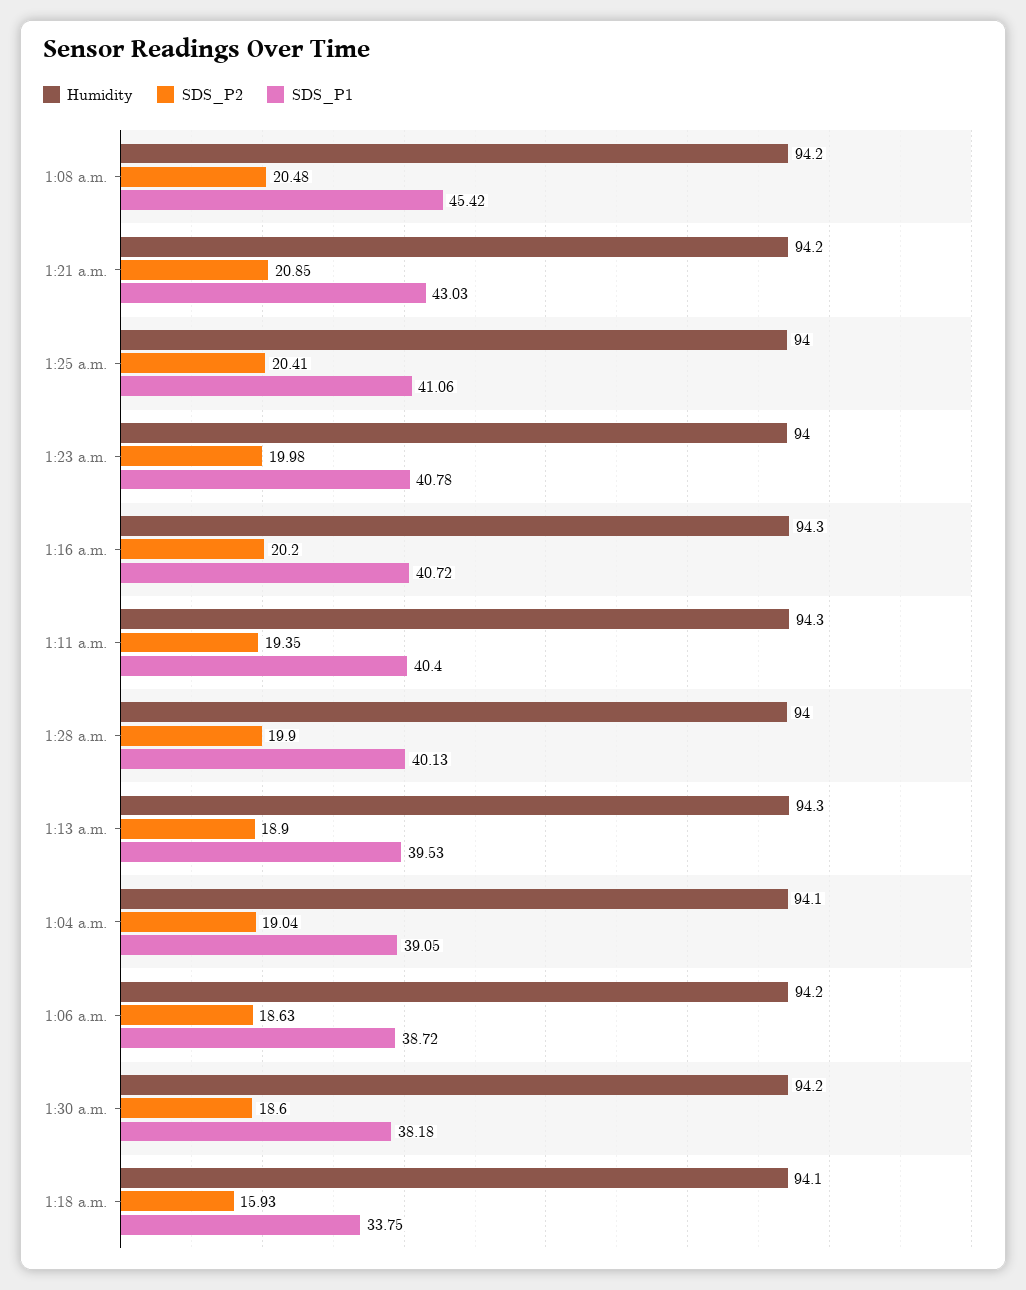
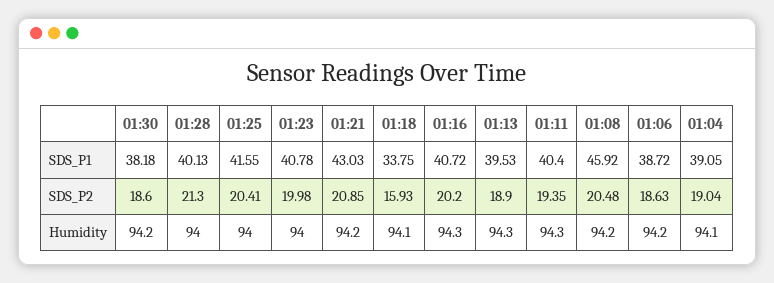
  {
    "Humidity": {
      "1:08 a.m.": 94.2,
      "1:21 a.m.": 94.2,
      "1:25 a.m.": 94,
      "1:23 a.m.": 94,
      "1:16 a.m.": 94.3,
      "1:11 a.m.": 94.3,
      "1:28 a.m.": 94,
      "1:13 a.m.": 94.3,
      "1:04 a.m.": 94.1,
      "1:06 a.m.": 94.2,
      "1:30 a.m.": 94.2,
      "1:18 a.m.": 94.1
    },
    "SDS_P2": {
      "1:08 a.m.": 20.48,
      "1:21 a.m.": 20.85,
      "1:25 a.m.": 20.41,
      "1:23 a.m.": 19.98,
      "1:16 a.m.": 20.2,
      "1:11 a.m.": 19.35,
-     "1:28 a.m.": 19.9,
+     "1:28 a.m.": 21.3,
      "1:13 a.m.": 18.9,
      "1:04 a.m.": 19.04,
      "1:06 a.m.": 18.63,
      "1:30 a.m.": 18.6,
      "1:18 a.m.": 15.93
    },
    "SDS_P1": {
-     "1:08 a.m.": 45.42,
+     "1:08 a.m.": 45.92,
      "1:21 a.m.": 43.03,
-     "1:25 a.m.": 41.06,
+     "1:25 a.m.": 41.55,
      "1:23 a.m.": 40.78,
      "1:16 a.m.": 40.72,
      "1:11 a.m.": 40.4,
      "1:28 a.m.": 40.13,
      "1:13 a.m.": 39.53,
      "1:04 a.m.": 39.05,
      "1:06 a.m.": 38.72,
      "1:30 a.m.": 38.18,
      "1:18 a.m.": 33.75
    }
  }

